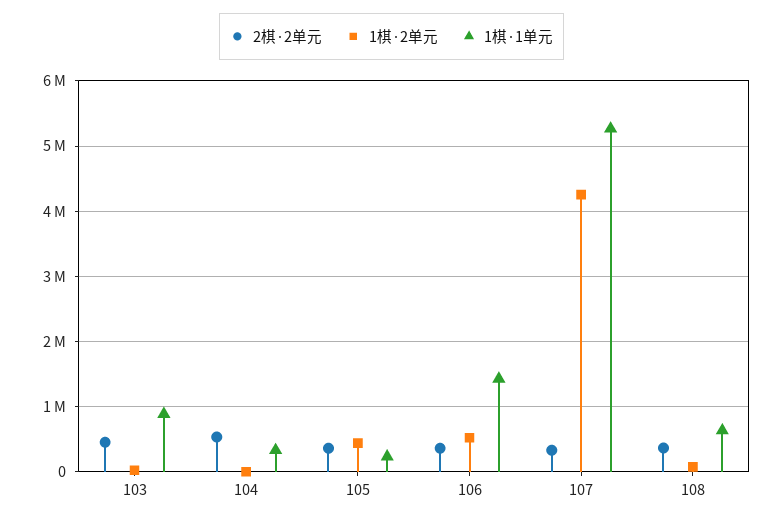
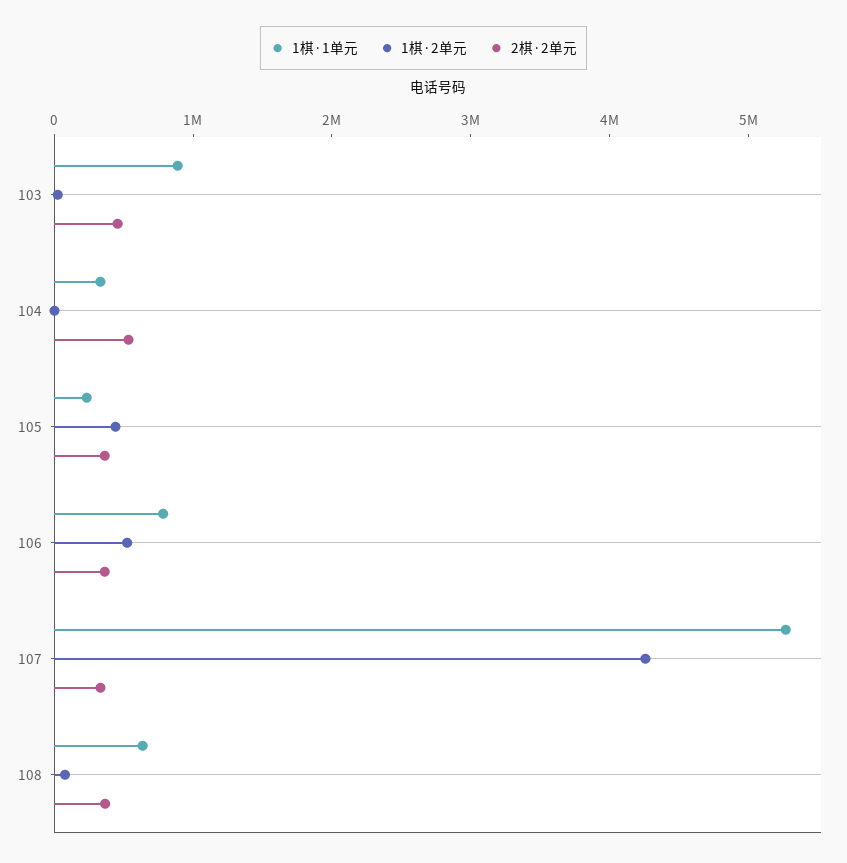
  {
    "2棋·2单元": {
      "103": 500000,
      "104": 500000,
      "105": 400000,
      "106": 400000,
      "107": 300000,
      "108": 400000
    },
    "1棋·2单元": {
      "103": 0,
      "104": 0,
      "105": 400000,
      "106": 500000,
      "107": 4300000,
      "108": 100000
    },
    "1棋·1单元": {
      "103": 900000,
      "104": 300000,
      "105": 200000,
-     "106": 1400000,
+     "106": 800000,
      "107": 5300000,
      "108": 600000
    }
  }

